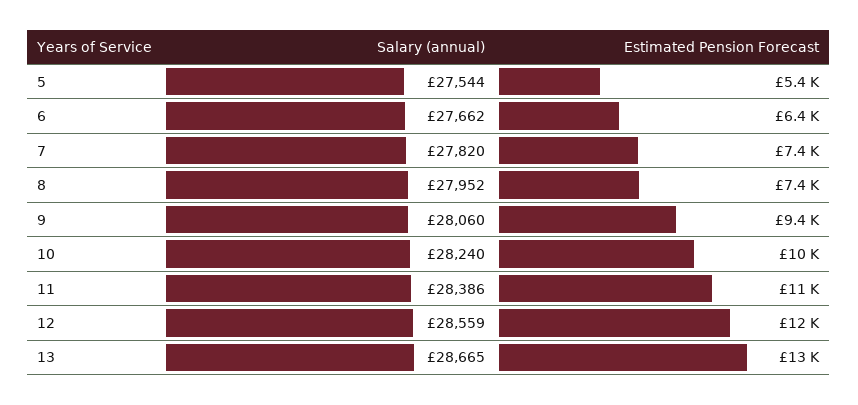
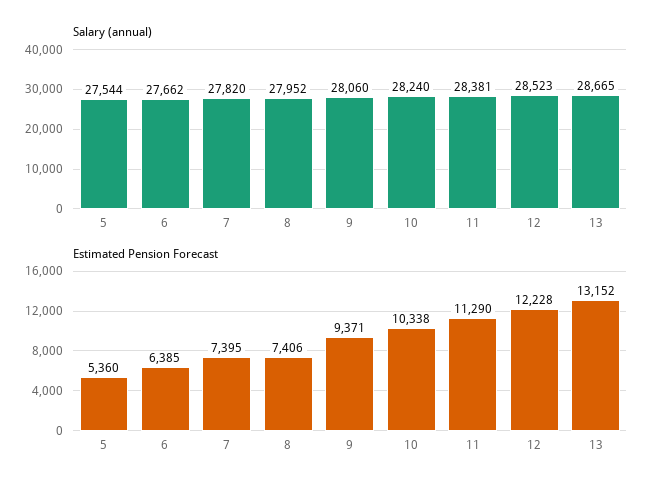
  {
    "Salary (annual)": {
      "5": 27544,
      "6": 27662,
      "7": 27820,
      "8": 27952,
      "9": 28060,
      "10": 28240,
-     "11": 28386,
+     "11": 28381,
-     "12": 28559,
+     "12": 28523,
      "13": 28665
    },
    "Estimated Pension Forecast": {
      "5": 5360,
      "6": 6385,
      "7": 7395,
      "8": 7406,
      "9": 9371,
      "10": 10338,
      "11": 11290,
      "12": 12228,
      "13": 13152
    }
  }

